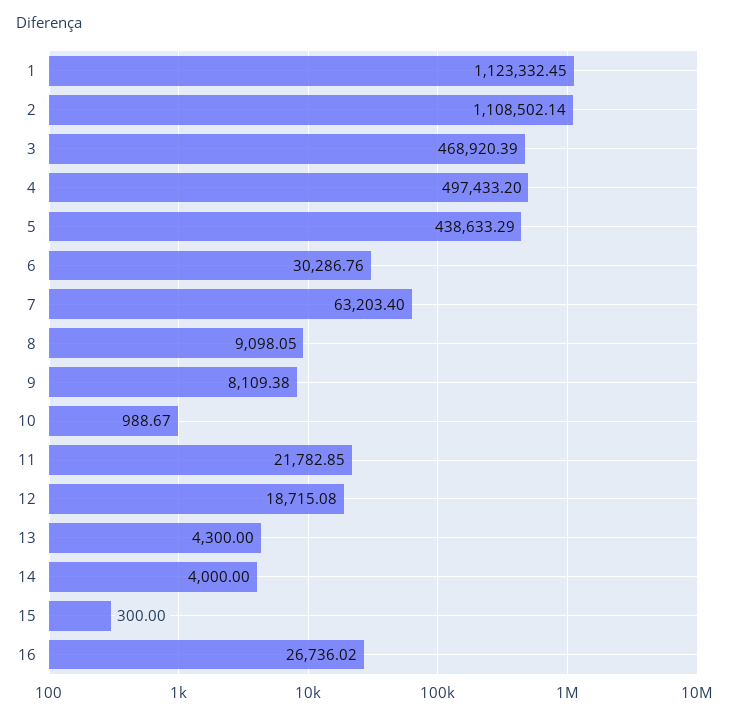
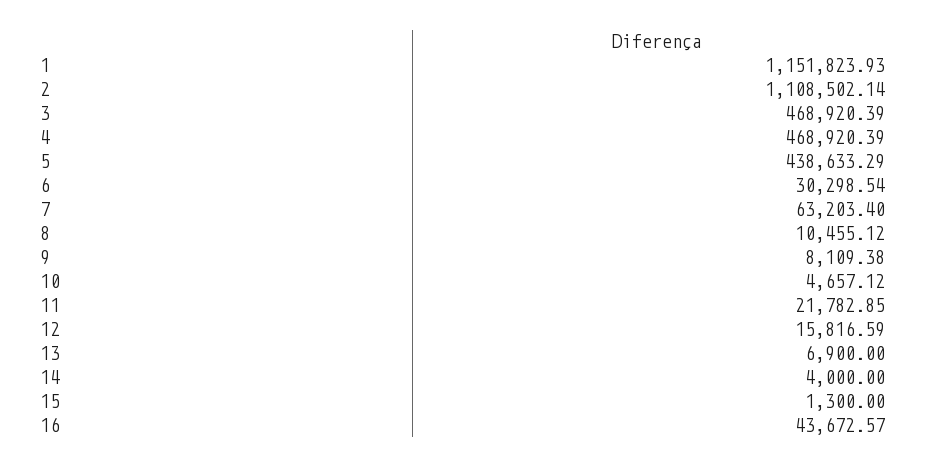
  {
-   "1": 1123332.45,
+   "1": 1151823.93,
    "2": 1108502.14,
    "3": 468920.39,
-   "4": 497433.2,
+   "4": 468920.39,
    "5": 438633.29,
-   "6": 30286.76,
+   "6": 30298.54,
    "7": 63203.4,
-   "8": 9098.05,
+   "8": 10455.12,
    "9": 8109.38,
-   "10": 988.67,
+   "10": 4657.12,
    "11": 21782.85,
-   "12": 18715.08,
+   "12": 15816.59,
-   "13": 4300,
+   "13": 6900,
    "14": 4000,
-   "15": 300,
+   "15": 1300,
-   "16": 26736.02
+   "16": 43672.57
  }

